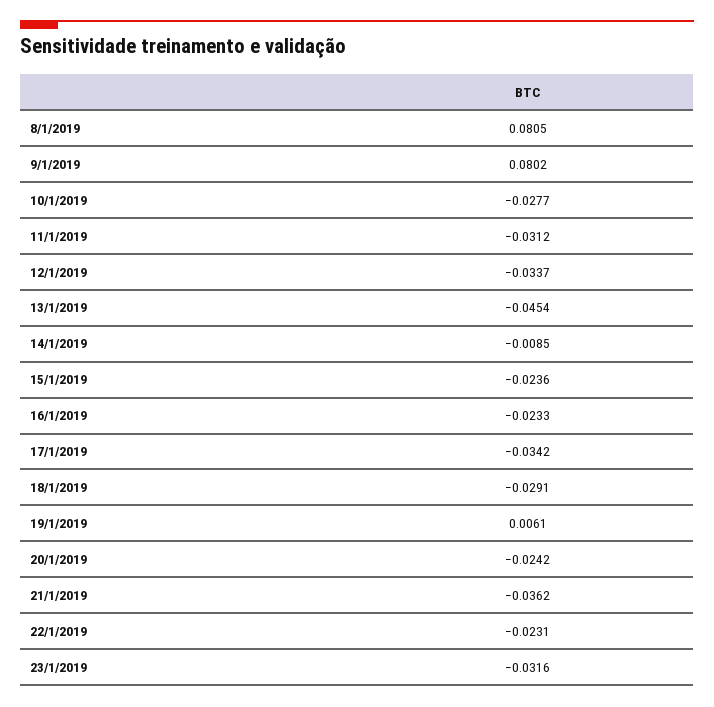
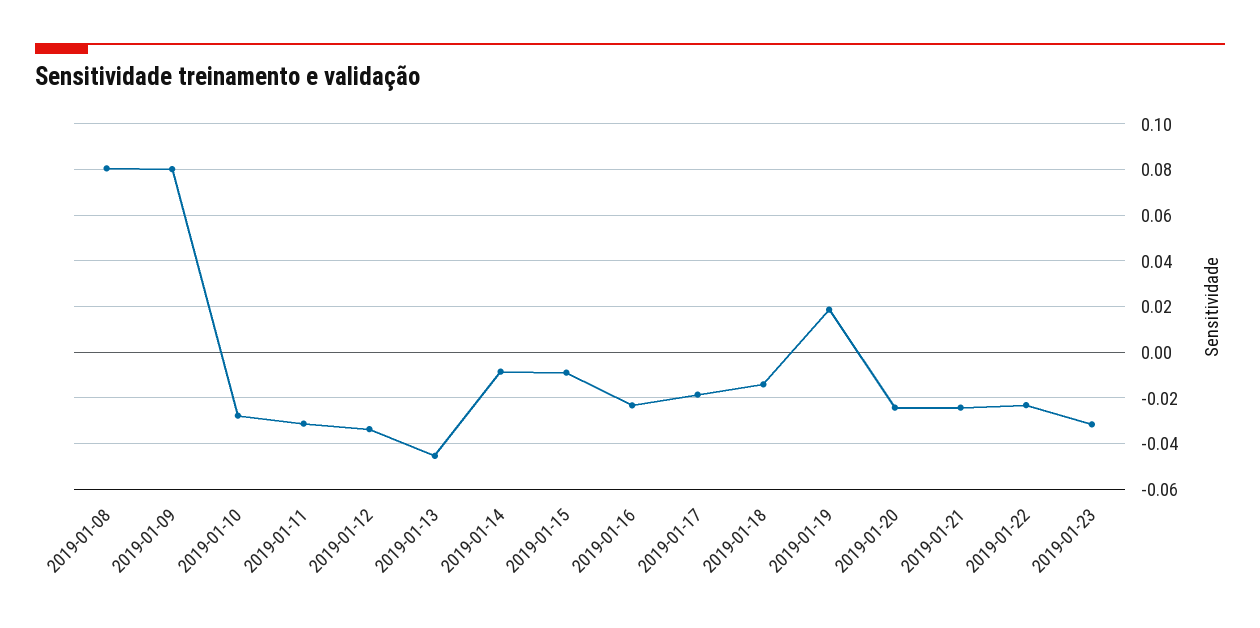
  {
    "8/1/2019": 0.0805,
    "9/1/2019": 0.0802,
    "10/1/2019": -0.0277,
    "11/1/2019": -0.0312,
    "12/1/2019": -0.0337,
    "13/1/2019": -0.0454,
    "14/1/2019": -0.0085,
-   "15/1/2019": -0.0236,
+   "15/1/2019": -0.01,
    "16/1/2019": -0.0233,
-   "17/1/2019": -0.0342,
+   "17/1/2019": -0.02,
-   "18/1/2019": -0.0291,
+   "18/1/2019": -0.015,
-   "19/1/2019": 0.0061,
+   "19/1/2019": 0.02,
    "20/1/2019": -0.0242,
-   "21/1/2019": -0.0362,
+   "21/1/2019": -0.025,
    "22/1/2019": -0.0231,
    "23/1/2019": -0.0316
  }

